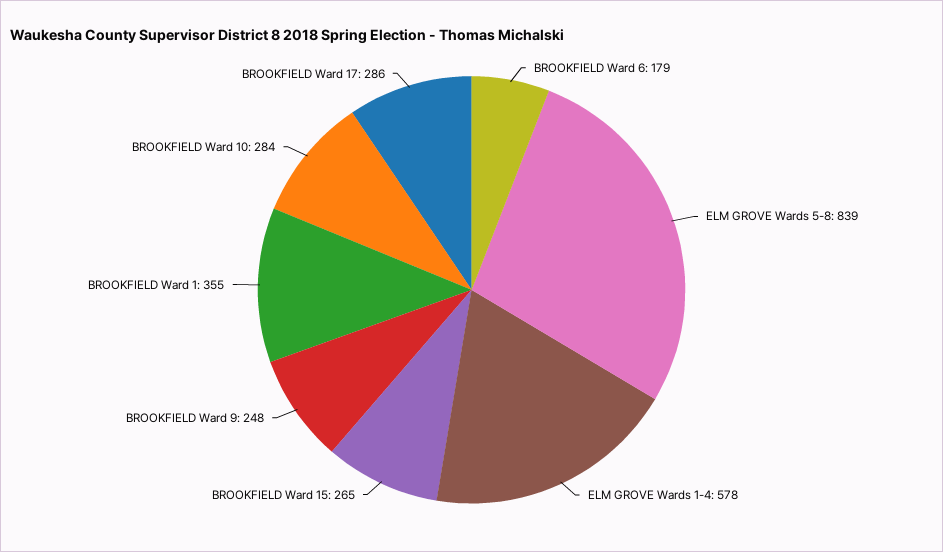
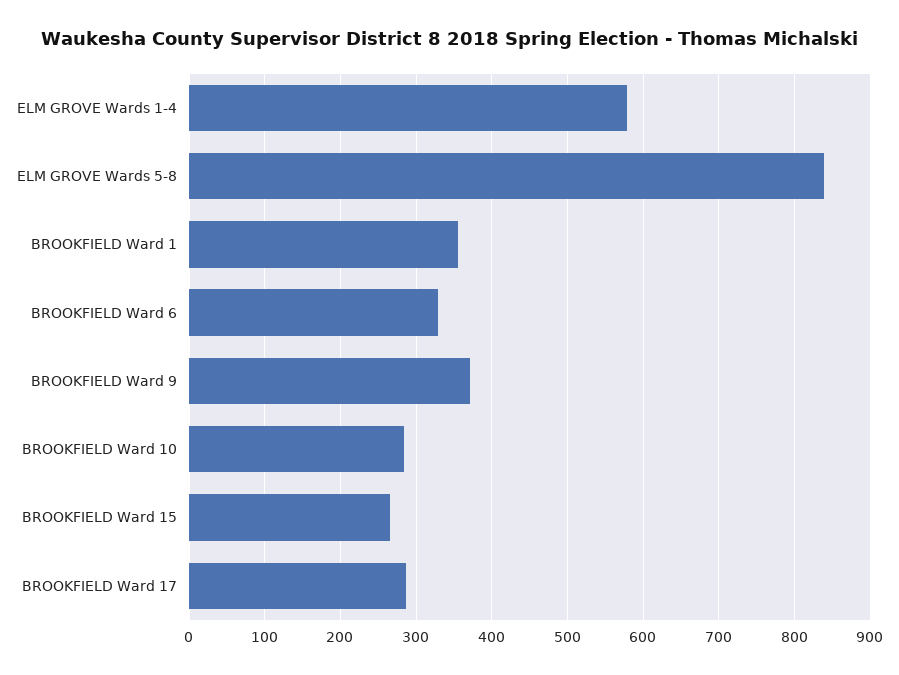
  {
-   "BROOKFIELD Ward 6": 179,
+   "BROOKFIELD Ward 6": 330,
    "ELM GROVE Wards 5-8": 839,
    "ELM GROVE Wards 1-4": 578,
    "BROOKFIELD Ward 15": 265,
-   "BROOKFIELD Ward 9": 248,
+   "BROOKFIELD Ward 9": 370,
    "BROOKFIELD Ward 1": 355,
    "BROOKFIELD Ward 10": 284,
    "BROOKFIELD Ward 17": 286
  }

